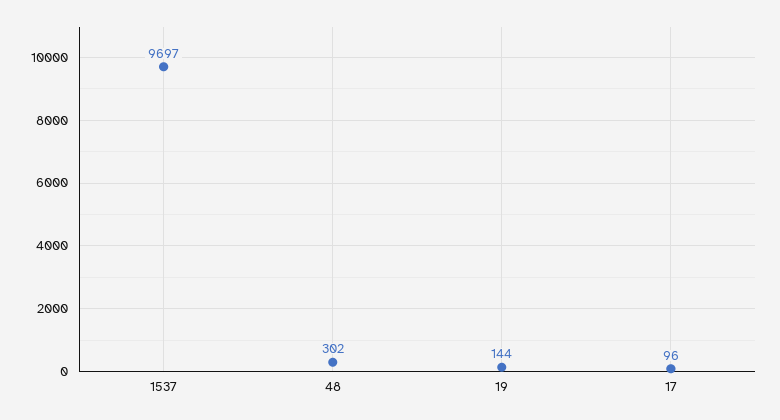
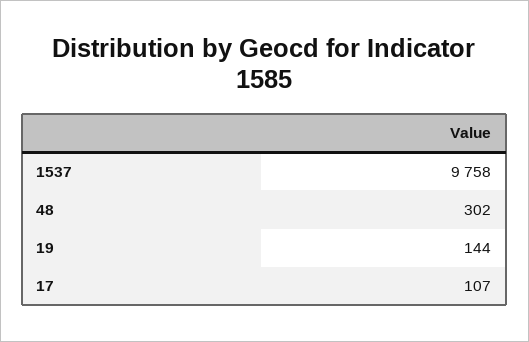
  {
-   "1537": 9697,
+   "1537": 9758,
    "48": 302,
    "19": 144,
-   "17": 96
+   "17": 107
  }

